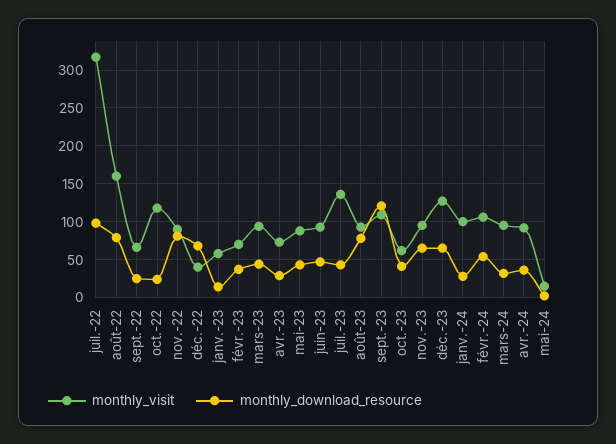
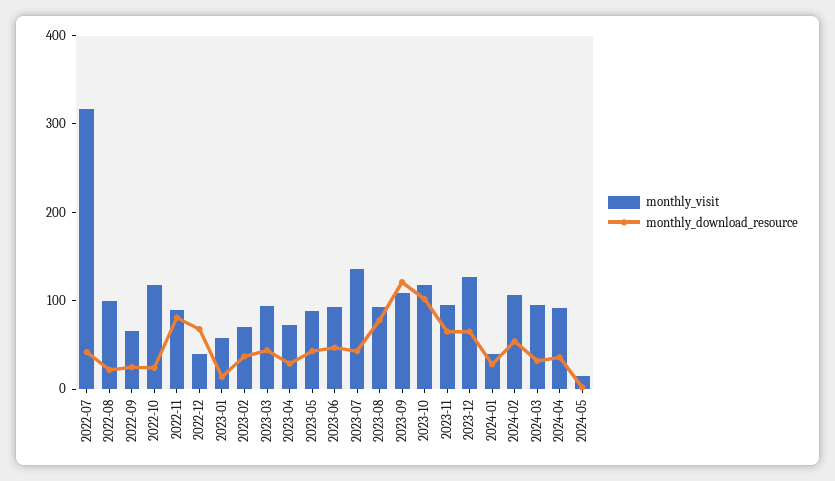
  {
    "monthly_visit": {
      "juil.-22": 320,
-     "août-22": 160,
+     "août-22": 100,
      "sept.-22": 70,
      "oct.-22": 120,
      "nov.-22": 90,
      "déc.-22": 40,
      "janv.-23": 60,
      "févr.-23": 70,
      "mars-23": 90,
      "avr.-23": 70,
      "mai-23": 90,
      "juin-23": 90,
      "juil.-23": 140,
      "août-23": 90,
      "sept.-23": 110,
-     "oct.-23": 60,
+     "oct.-23": 120,
      "nov.-23": 100,
      "déc.-23": 130,
-     "janv.-24": 100,
+     "janv.-24": 40,
      "févr.-24": 110,
      "mars-24": 100,
      "avr.-24": 90,
      "mai-24": 20
    },
    "monthly_download_resource": {
-     "juil.-22": 100,
+     "juil.-22": 40,
-     "août-22": 80,
+     "août-22": 20,
      "sept.-22": 30,
      "oct.-22": 20,
      "nov.-22": 80,
      "déc.-22": 70,
      "janv.-23": 10,
      "févr.-23": 40,
      "mars-23": 40,
      "avr.-23": 30,
      "mai-23": 40,
      "juin-23": 50,
      "juil.-23": 40,
      "août-23": 80,
      "sept.-23": 120,
-     "oct.-23": 40,
+     "oct.-23": 100,
      "nov.-23": 70,
      "déc.-23": 70,
      "janv.-24": 30,
      "févr.-24": 50,
      "mars-24": 30,
      "avr.-24": 40,
      "mai-24": 0
    }
  }

